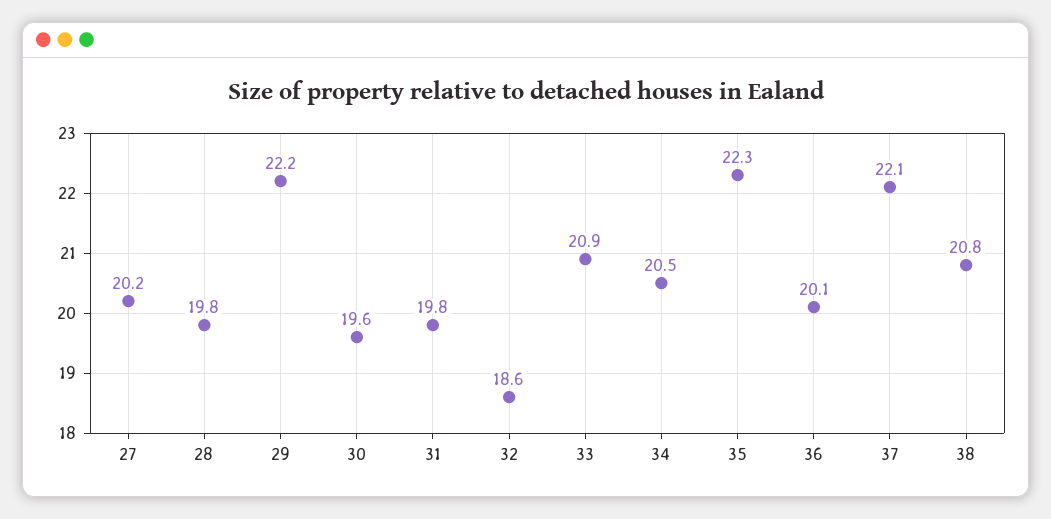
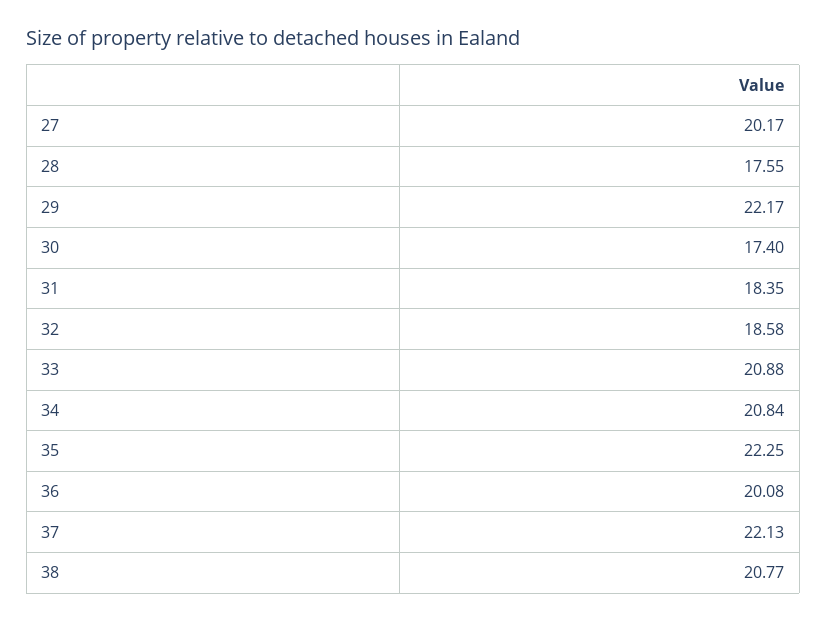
  {
    "27": 20.17,
-   "28": 19.8,
+   "28": 17.55,
    "29": 22.17,
-   "30": 19.6,
+   "30": 17.4,
-   "31": 19.8,
+   "31": 18.35,
    "32": 18.58,
    "33": 20.88,
-   "34": 20.5,
+   "34": 20.84,
    "35": 22.25,
    "36": 20.08,
    "37": 22.13,
    "38": 20.77
  }

